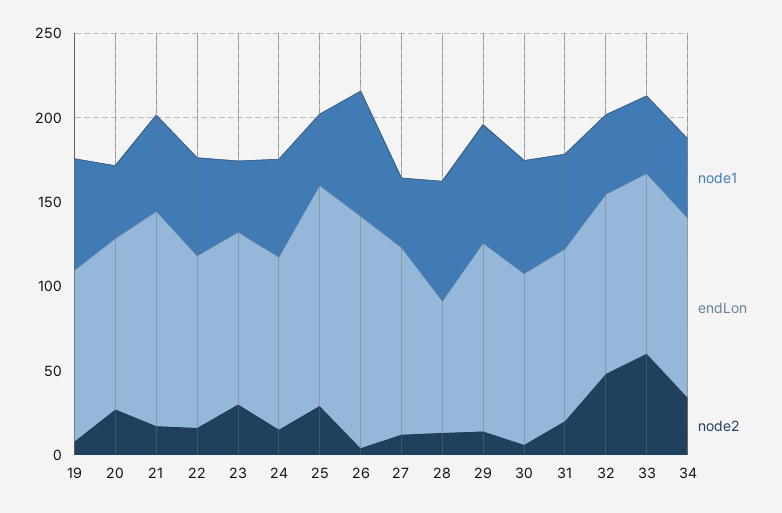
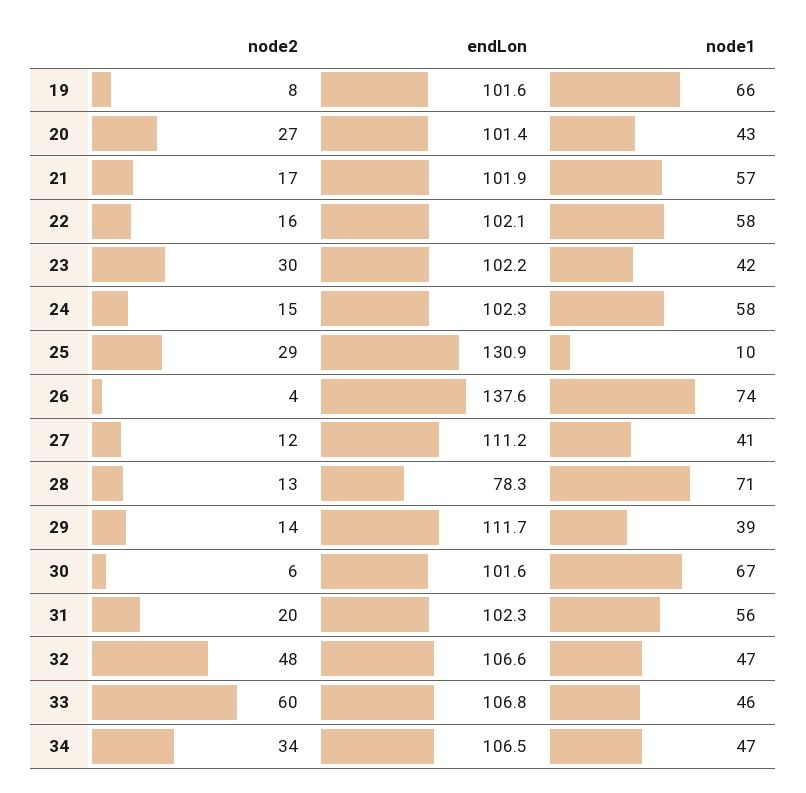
  {
    "node1": {
      "19": 66,
      "20": 43,
      "21": 57,
      "22": 58,
      "23": 42,
      "24": 58,
-     "25": 40,
+     "25": 10,
      "26": 74,
      "27": 41,
      "28": 71,
-     "29": 70,
+     "29": 39,
      "30": 67,
      "31": 56,
      "32": 47,
      "33": 46,
      "34": 47
    },
    "endLon": {
      "19": 101.6,
      "20": 101.4,
-     "21": 130,
+     "21": 101.9,
      "22": 102.1,
      "23": 102.2,
      "24": 102.3,
      "25": 130.9,
      "26": 137.6,
      "27": 111.2,
      "28": 78.3,
      "29": 111.7,
      "30": 101.6,
      "31": 102.3,
      "32": 106.6,
      "33": 106.8,
      "34": 106.5
    },
    "node2": {
      "19": 8,
      "20": 27,
      "21": 17,
      "22": 16,
      "23": 30,
      "24": 15,
      "25": 29,
      "26": 4,
      "27": 12,
      "28": 13,
      "29": 14,
      "30": 6,
      "31": 20,
      "32": 48,
      "33": 60,
      "34": 34
    }
  }

